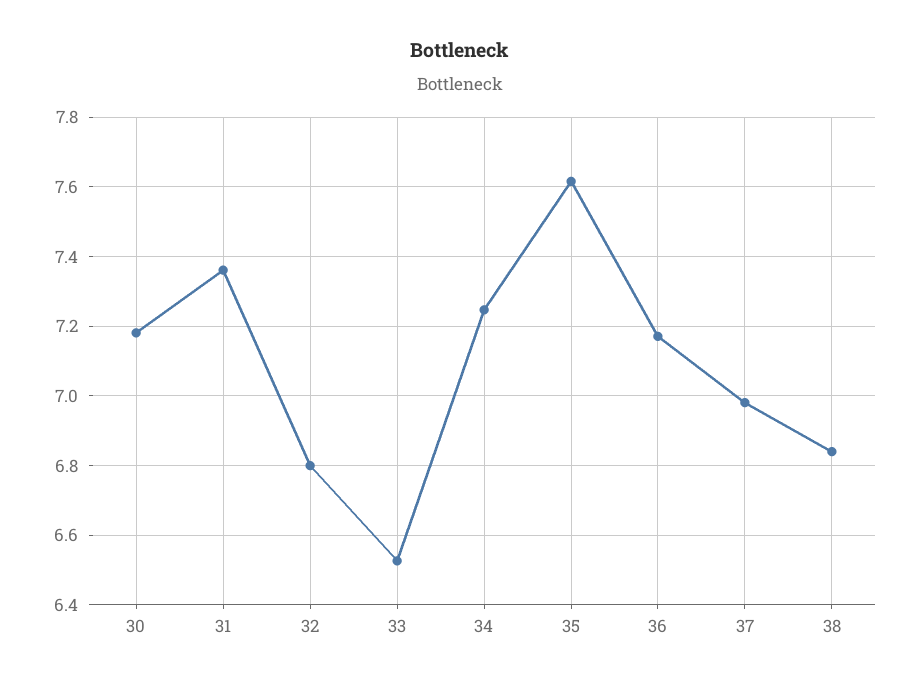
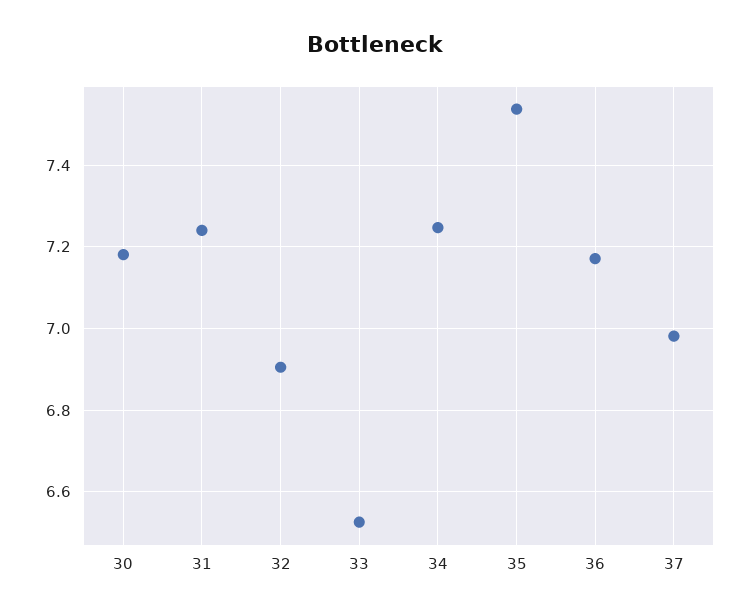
  {
    "30": 7.18,
-   "31": 7.36,
+   "31": 7.24,
-   "32": 6.8,
+   "32": 6.9,
    "33": 6.52,
    "34": 7.24,
-   "35": 7.62,
+   "35": 7.54,
    "36": 7.18,
-   "37": 6.98,
+   "37": 6.98
-   "38": 6.84
  }

